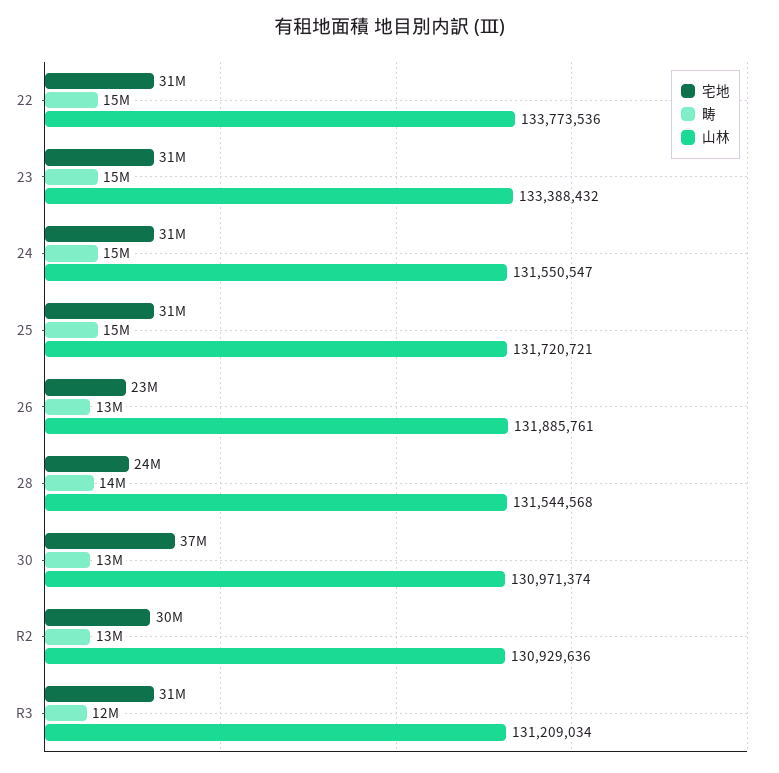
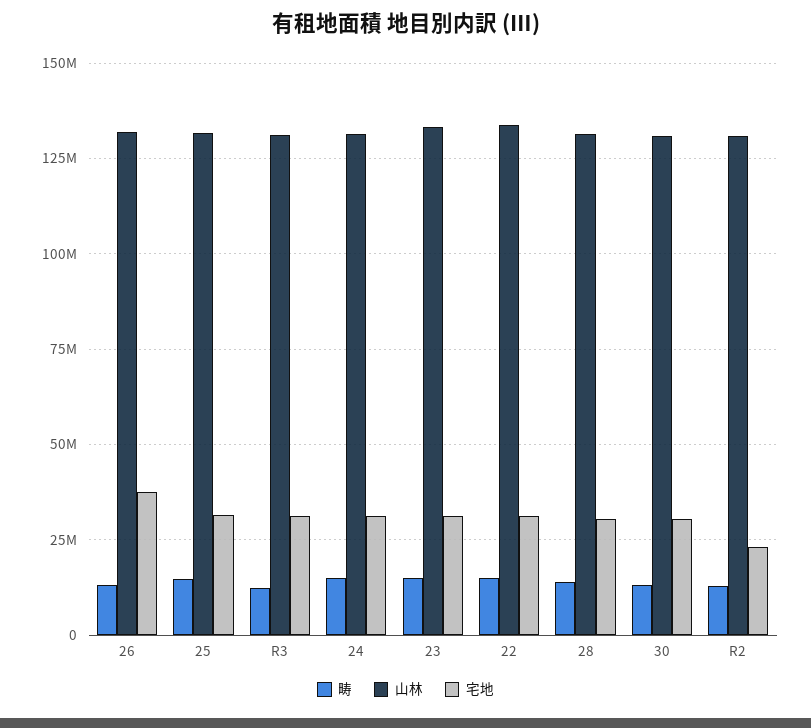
  {
    "宅地": {
      "22": 31000000,
      "23": 31000000,
      "24": 31000000,
      "25": 31000000,
-     "26": 23000000,
+     "26": 37500000,
-     "28": 24000000,
+     "28": 30000000,
-     "30": 37000000,
+     "30": 30000000,
-     "R2": 30000000,
+     "R2": 22500000,
      "R3": 31000000
    },
    "畴": {
      "22": 15000000,
      "23": 15000000,
      "24": 15000000,
      "25": 15000000,
      "26": 13000000,
      "28": 14000000,
      "30": 13000000,
      "R2": 13000000,
      "R3": 12000000
    },
    "山林": {
      "22": 133773536,
      "23": 133388432,
      "24": 131550547,
      "25": 131720721,
      "26": 131885761,
      "28": 131544568,
      "30": 130971374,
      "R2": 130929636,
      "R3": 131209034
    }
  }

